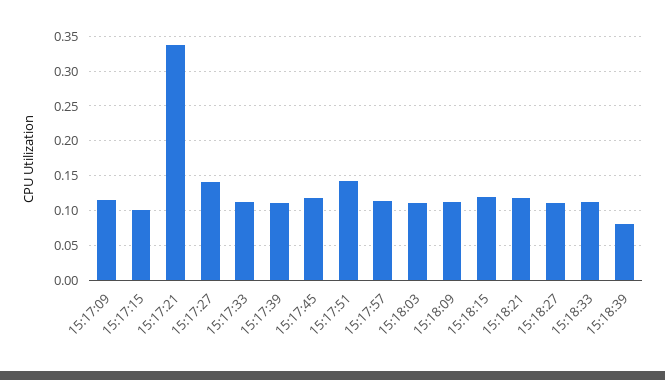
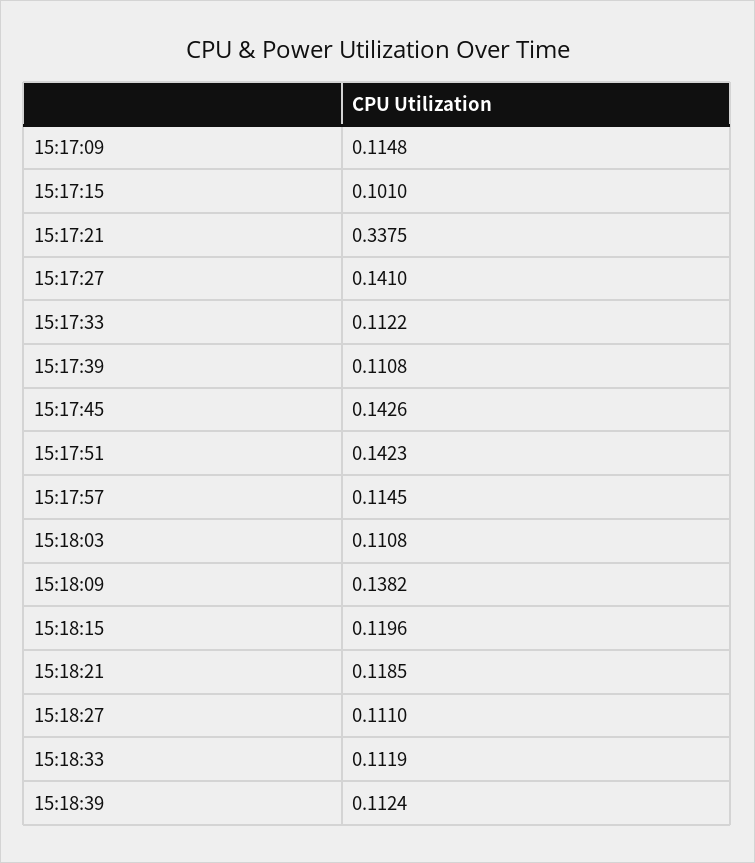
  {
    "15:17:09": 0.1148,
    "15:17:15": 0.101,
    "15:17:21": 0.3375,
    "15:17:27": 0.141,
    "15:17:33": 0.1122,
    "15:17:39": 0.1108,
-   "15:17:45": 0.12,
+   "15:17:45": 0.1426,
    "15:17:51": 0.1423,
    "15:17:57": 0.1145,
    "15:18:03": 0.1108,
-   "15:18:09": 0.11,
+   "15:18:09": 0.1382,
    "15:18:15": 0.1196,
    "15:18:21": 0.1185,
    "15:18:27": 0.111,
    "15:18:33": 0.1119,
-   "15:18:39": 0.08
+   "15:18:39": 0.1124
  }

